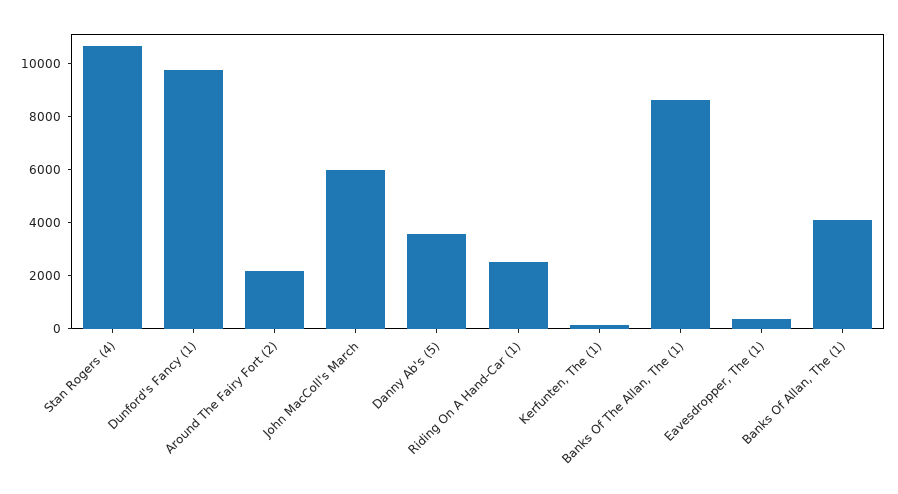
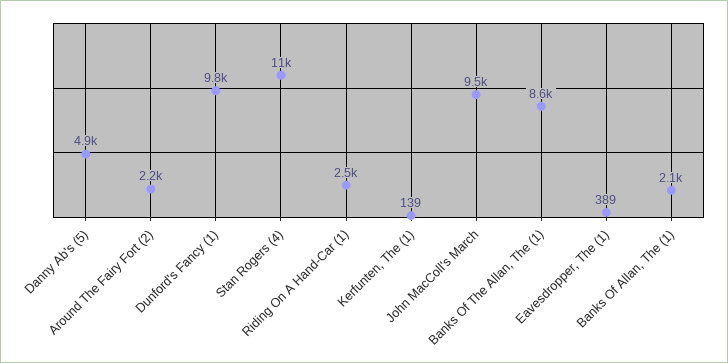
  {
    "Stan Rogers (4)": 11000,
    "Dunford's Fancy (1)": 9800,
    "Around The Fairy Fort (2)": 2200,
-   "John MacColl's March": 6000,
+   "John MacColl's March": 9500,
-   "Danny Ab's (5)": 3500,
+   "Danny Ab's (5)": 4900,
    "Riding On A Hand-Car (1)": 2500,
    "Kerfunten, The (1)": 139,
    "Banks Of The Allan, The (1)": 8600,
    "Eavesdropper, The (1)": 389,
-   "Banks Of Allan, The (1)": 4000
+   "Banks Of Allan, The (1)": 2100
  }

